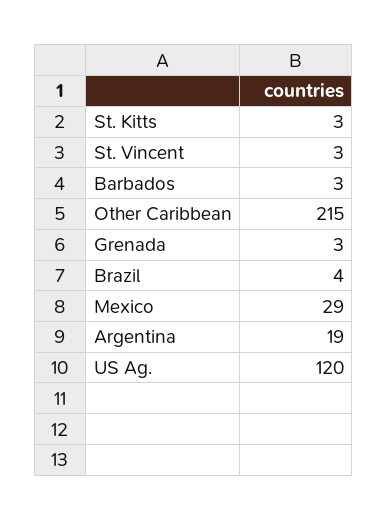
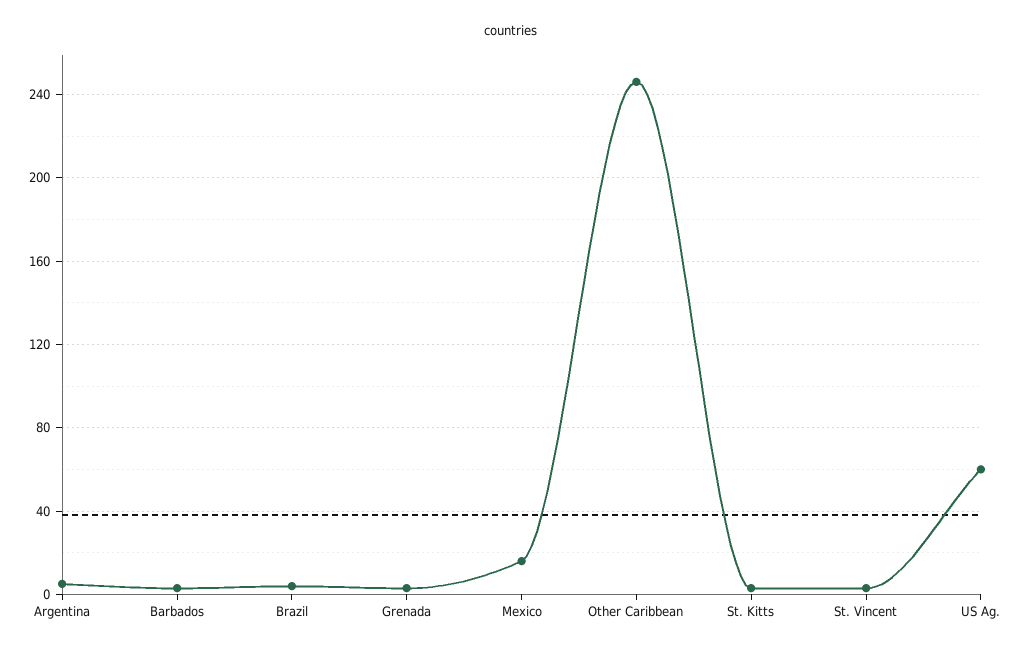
  {
    "St. Kitts": 3,
    "St. Vincent": 3,
    "Barbados": 3,
-   "Other Caribbean": 215,
+   "Other Caribbean": 245,
    "Grenada": 3,
    "Brazil": 4,
-   "Mexico": 29,
+   "Mexico": 15,
-   "Argentina": 19,
+   "Argentina": 5,
-   "US Ag.": 120
+   "US Ag.": 60
  }

